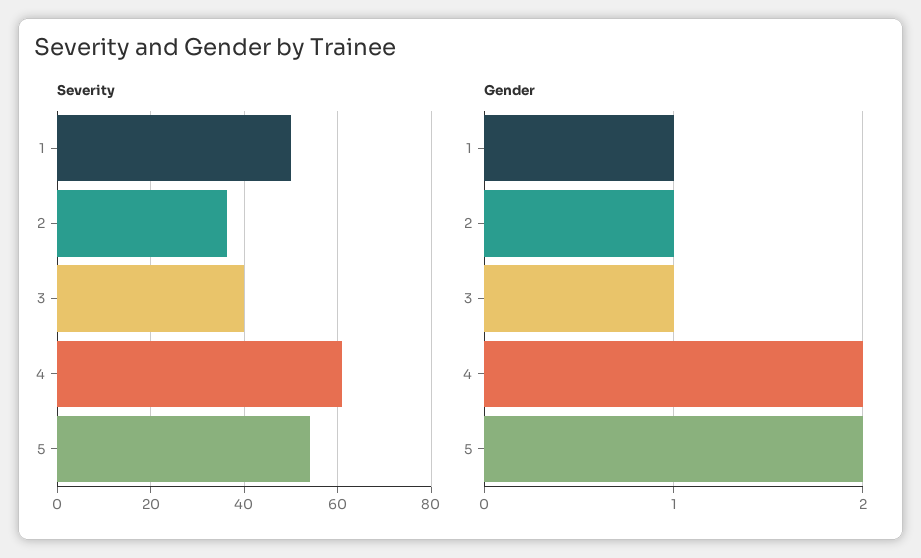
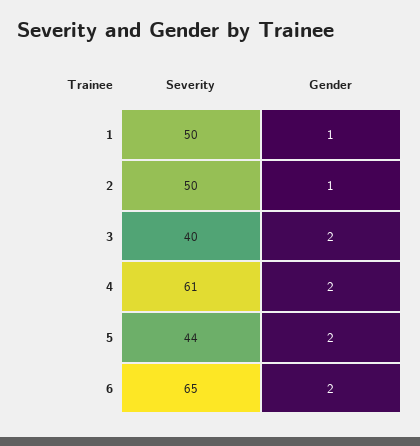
  {
    "Severity": {
      "1": 50,
-     "2": 36,
+     "2": 50,
      "3": 40,
      "4": 61,
-     "5": 54
+     "5": 44,
+     "6": 65
    },
    "Gender": {
      "1": 1,
      "2": 1,
-     "3": 1,
+     "3": 2,
      "4": 2,
-     "5": 2
+     "5": 2,
+     "6": 2
    }
  }

